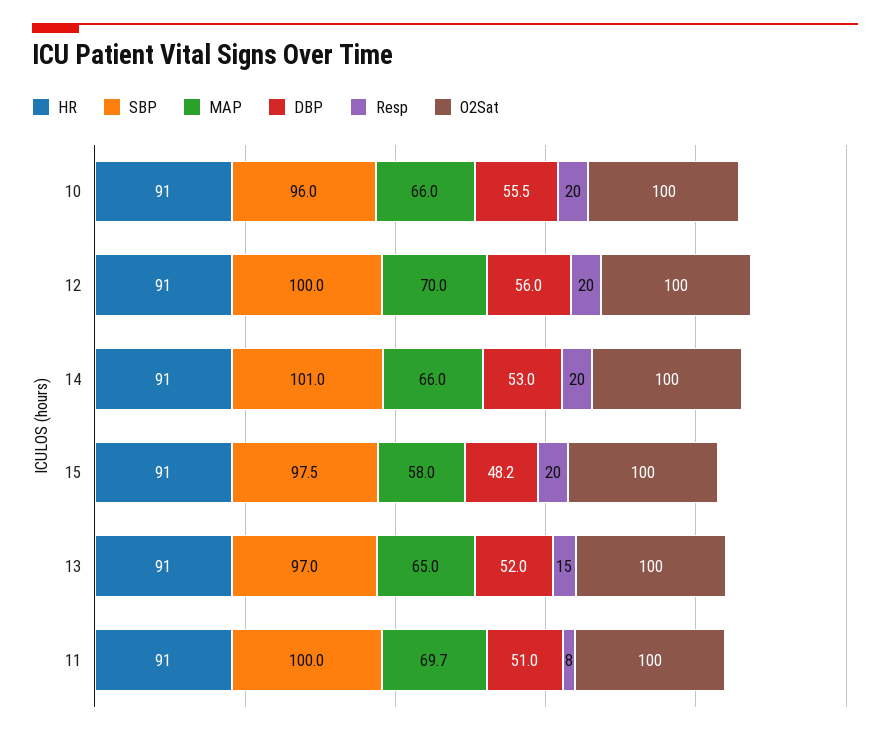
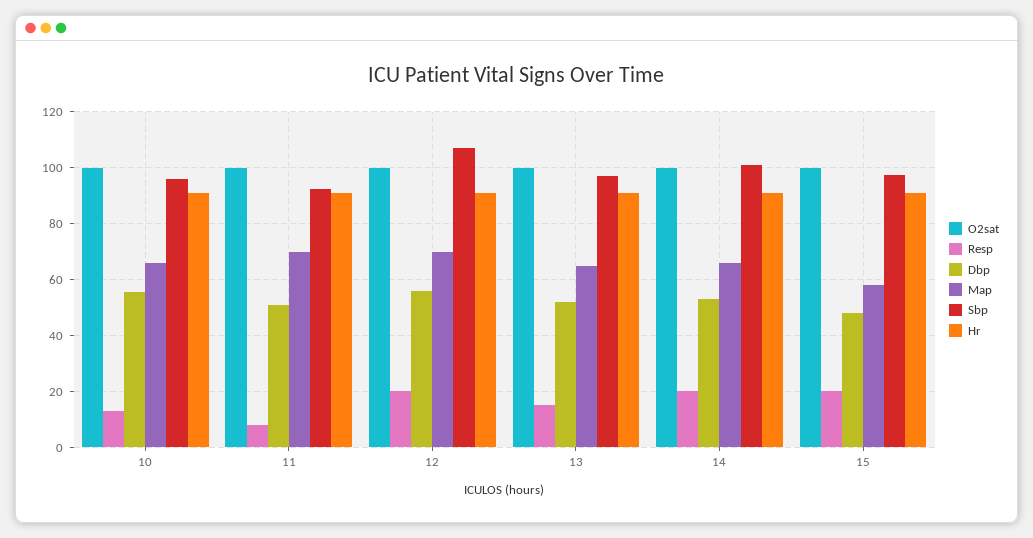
  {
    "HR": {
      "10": 91,
      "12": 91,
      "14": 91,
      "15": 91,
      "13": 91,
      "11": 91
    },
    "SBP": {
      "10": 96,
-     "12": 100,
+     "12": 107.5,
      "14": 101,
      "15": 97.5,
      "13": 97,
-     "11": 100
+     "11": 92.5
    },
    "MAP": {
      "10": 66,
      "12": 70,
      "14": 66,
      "15": 58,
      "13": 65,
      "11": 69.7
    },
    "DBP": {
      "10": 55.5,
      "12": 56,
      "14": 53,
      "15": 48.2,
      "13": 52,
      "11": 51
    },
    "Resp": {
-     "10": 20,
+     "10": 12.5,
      "12": 20,
      "14": 20,
      "15": 20,
      "13": 15,
      "11": 8
    },
    "O2Sat": {
      "10": 100,
      "12": 100,
      "14": 100,
      "15": 100,
      "13": 100,
      "11": 100
    }
  }

